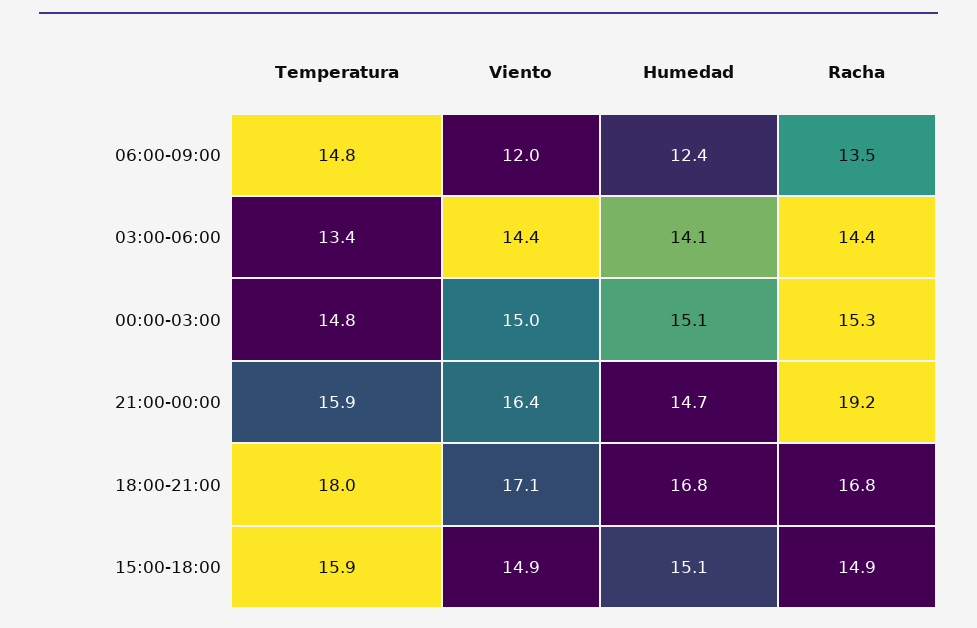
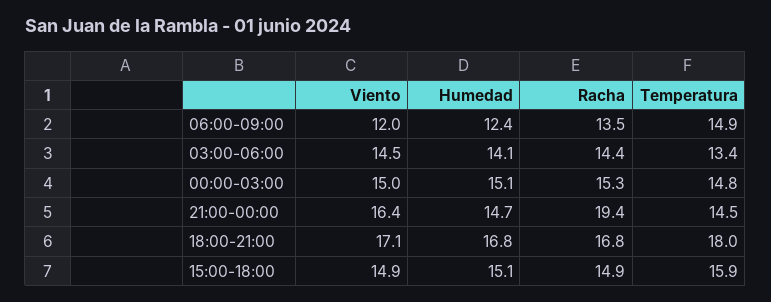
  {
    "Temperatura": {
-     "06:00-09:00": 14.8,
+     "06:00-09:00": 14.9,
      "03:00-06:00": 13.4,
      "00:00-03:00": 14.8,
-     "21:00-00:00": 15.9,
+     "21:00-00:00": 14.5,
      "18:00-21:00": 18,
      "15:00-18:00": 15.9
    },
    "Viento": {
      "06:00-09:00": 12,
-     "03:00-06:00": 14.4,
+     "03:00-06:00": 14.5,
      "00:00-03:00": 15,
      "21:00-00:00": 16.4,
      "18:00-21:00": 17.1,
      "15:00-18:00": 14.9
    },
    "Humedad": {
      "06:00-09:00": 12.4,
      "03:00-06:00": 14.1,
      "00:00-03:00": 15.1,
      "21:00-00:00": 14.7,
      "18:00-21:00": 16.8,
      "15:00-18:00": 15.1
    },
    "Racha": {
      "06:00-09:00": 13.5,
      "03:00-06:00": 14.4,
      "00:00-03:00": 15.3,
-     "21:00-00:00": 19.2,
+     "21:00-00:00": 19.4,
      "18:00-21:00": 16.8,
      "15:00-18:00": 14.9
    }
  }

